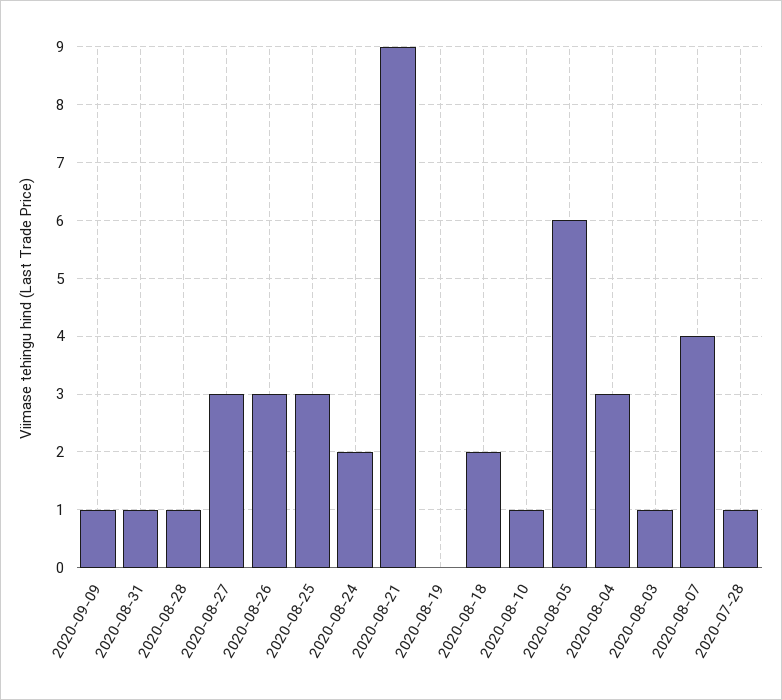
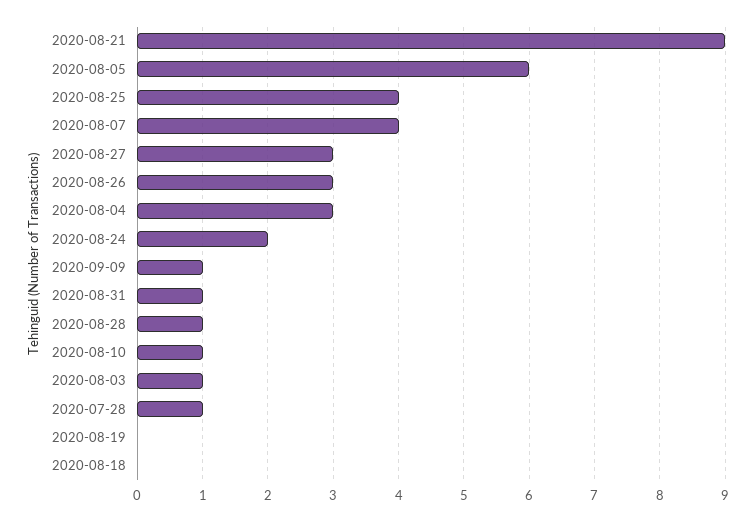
  {
    "2020-09-09": 1,
    "2020-08-31": 1,
    "2020-08-28": 1,
    "2020-08-27": 3,
    "2020-08-26": 3,
-   "2020-08-25": 3,
+   "2020-08-25": 4,
    "2020-08-24": 2,
    "2020-08-21": 9,
    "2020-08-19": 0,
-   "2020-08-18": 2,
+   "2020-08-18": 0,
    "2020-08-10": 1,
    "2020-08-05": 6,
    "2020-08-04": 3,
    "2020-08-03": 1,
    "2020-08-07": 4,
    "2020-07-28": 1
  }

